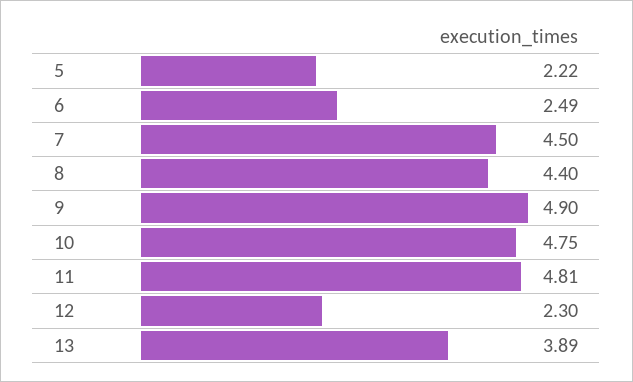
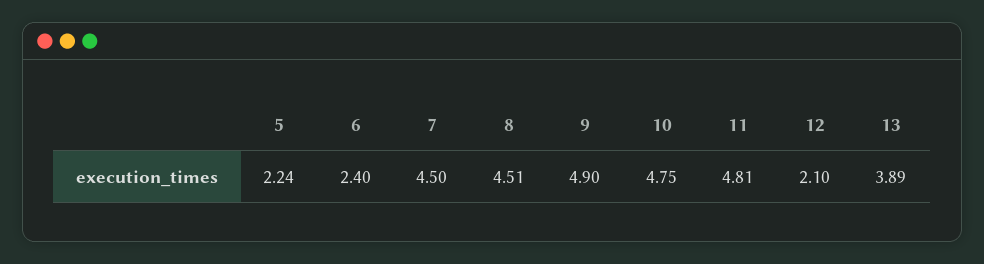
  {
-   "5": 2.22,
+   "5": 2.24,
-   "6": 2.49,
+   "6": 2.4,
    "7": 4.5,
-   "8": 4.4,
+   "8": 4.51,
    "9": 4.9,
    "10": 4.75,
    "11": 4.81,
-   "12": 2.3,
+   "12": 2.1,
    "13": 3.89
  }

